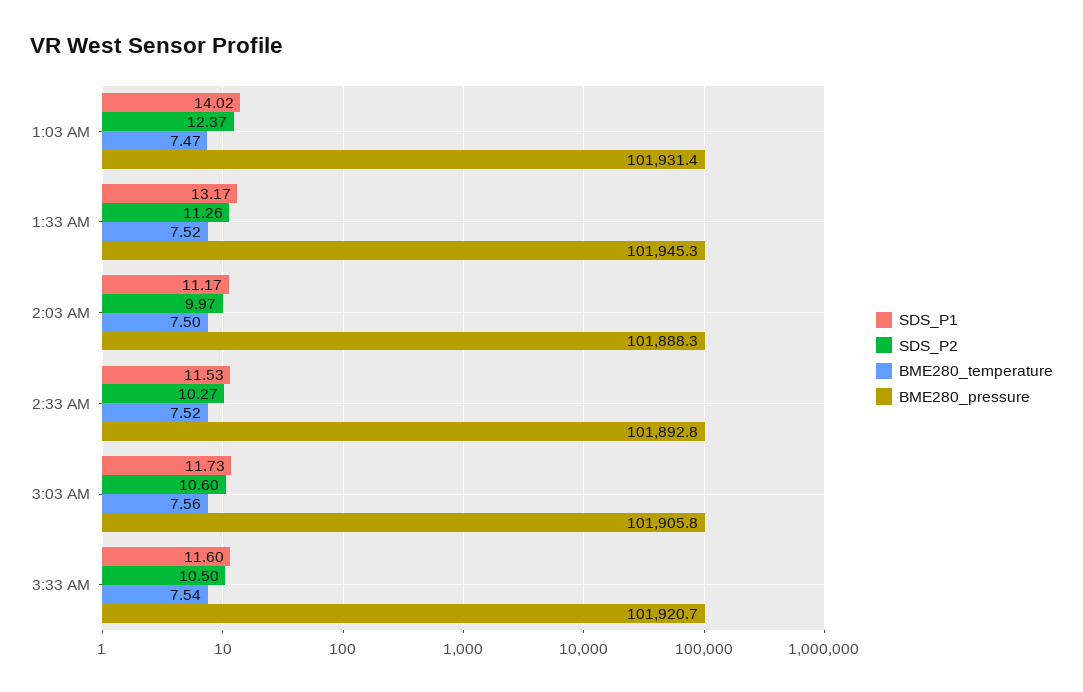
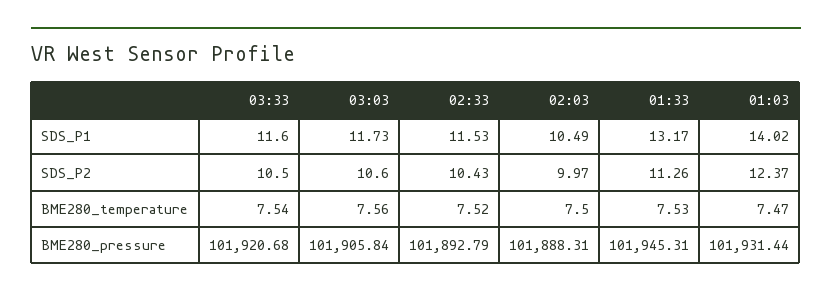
  {
    "SDS_P1": {
      "1:03 AM": 14.02,
      "1:33 AM": 13.17,
-     "2:03 AM": 11.17,
+     "2:03 AM": 10.49,
      "2:33 AM": 11.53,
      "3:03 AM": 11.73,
      "3:33 AM": 11.6
    },
    "SDS_P2": {
      "1:03 AM": 12.37,
      "1:33 AM": 11.26,
      "2:03 AM": 9.97,
-     "2:33 AM": 10.27,
+     "2:33 AM": 10.43,
      "3:03 AM": 10.6,
      "3:33 AM": 10.5
    },
    "BME280_temperature": {
      "1:03 AM": 7.47,
-     "1:33 AM": 7.52,
+     "1:33 AM": 7.53,
      "2:03 AM": 7.5,
      "2:33 AM": 7.52,
      "3:03 AM": 7.56,
      "3:33 AM": 7.54
    },
    "BME280_pressure": {
      "1:03 AM": 101931.44,
      "1:33 AM": 101945.31,
      "2:03 AM": 101888.31,
      "2:33 AM": 101892.79,
      "3:03 AM": 101905.84,
      "3:33 AM": 101920.68
    }
  }

